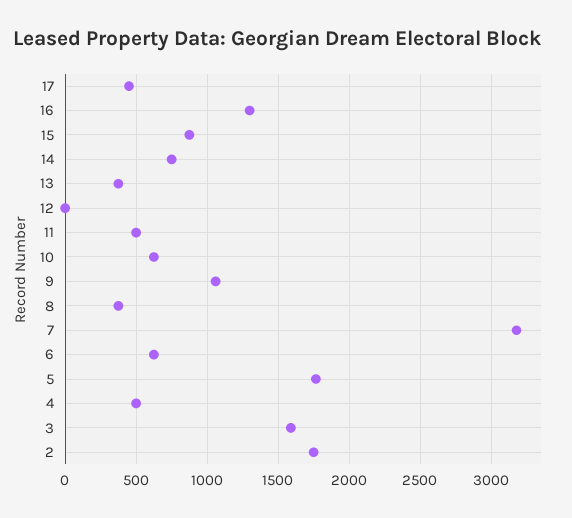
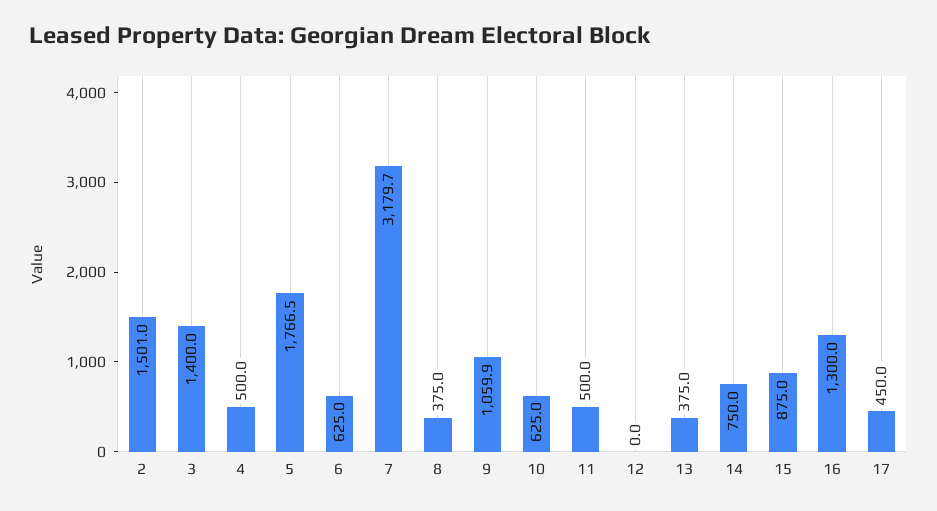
  {
    "17": 450,
    "16": 1300,
    "15": 875,
    "14": 750,
    "13": 375,
    "12": 0,
    "11": 500,
    "10": 625,
    "9": 1059.9,
    "8": 375,
    "7": 3179.7,
    "6": 625,
    "5": 1766.5,
    "4": 500,
-   "3": 1600,
+   "3": 1400,
-   "2": 1750
+   "2": 1501
  }

